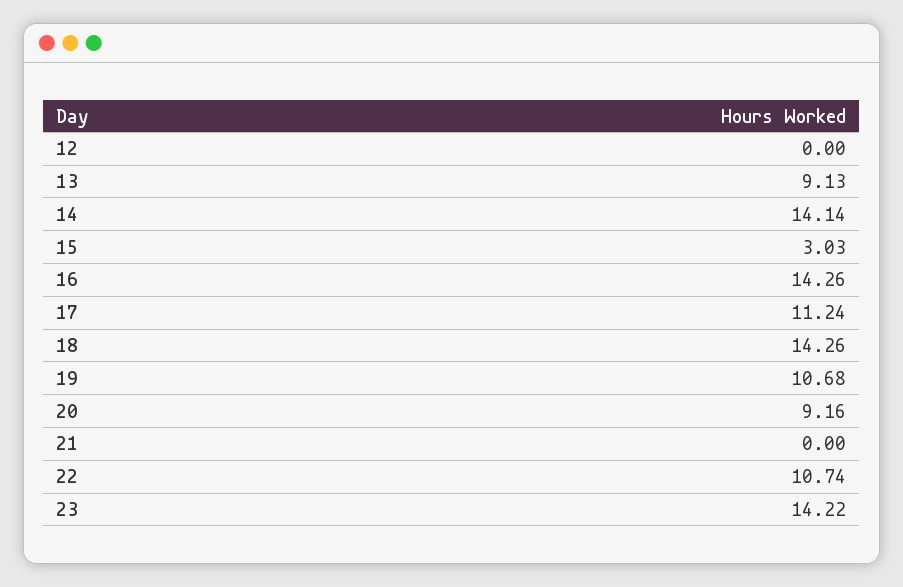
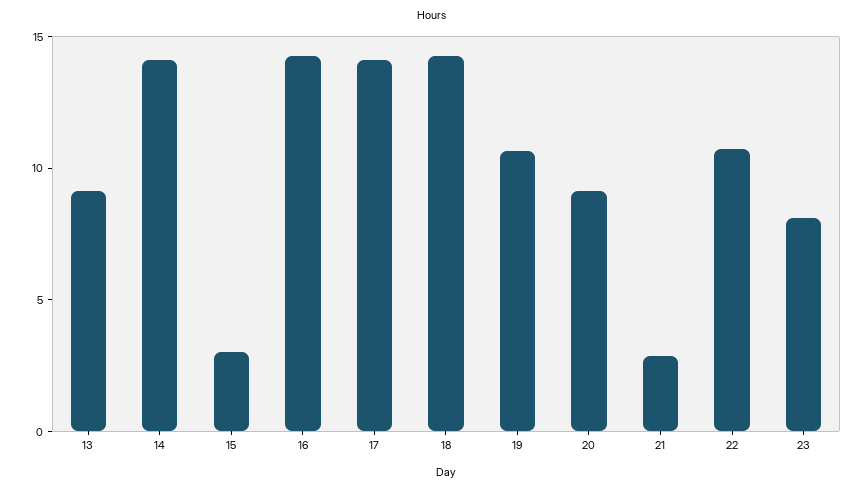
  {
-   "12": 0,
    "13": 9.13,
    "14": 14.14,
    "15": 3.03,
    "16": 14.26,
-   "17": 11.24,
+   "17": 14,
    "18": 14.26,
    "19": 10.68,
    "20": 9.16,
-   "21": 0,
+   "21": 3,
    "22": 10.74,
-   "23": 14.22
+   "23": 8
  }

